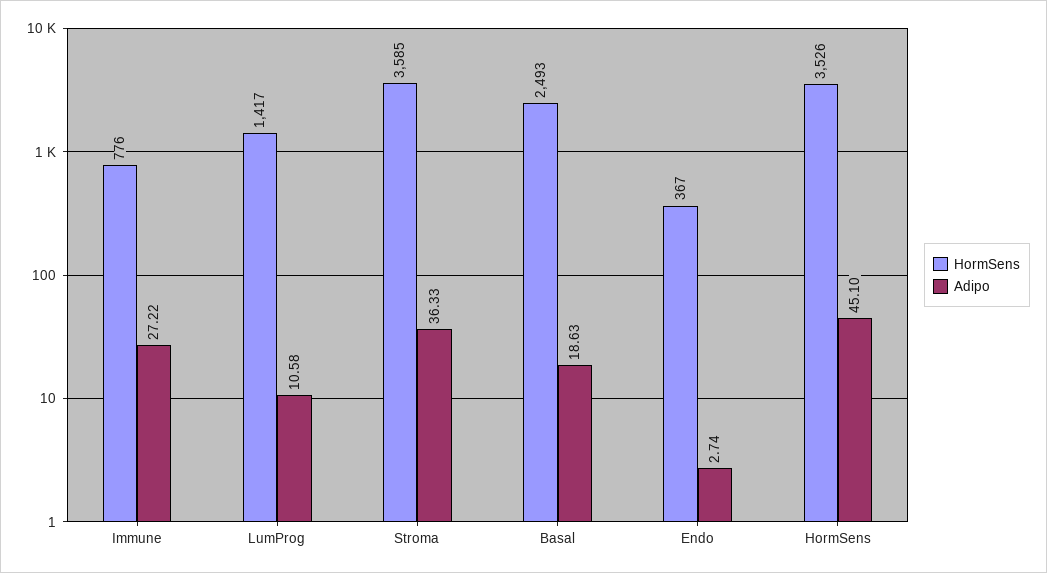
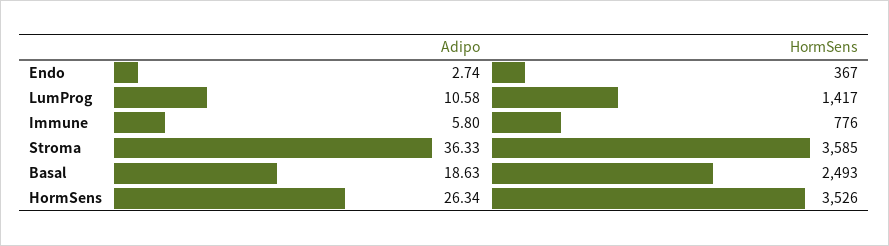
  {
    "HormSens": {
      "Immune": 776,
      "LumProg": 1417,
      "Stroma": 3585,
      "Basal": 2493,
      "Endo": 367,
      "HormSens": 3526
    },
    "Adipo": {
-     "Immune": 27.22,
+     "Immune": 5.8,
      "LumProg": 10.58,
      "Stroma": 36.33,
      "Basal": 18.63,
      "Endo": 2.74,
-     "HormSens": 45.1
+     "HormSens": 26.34
    }
  }

